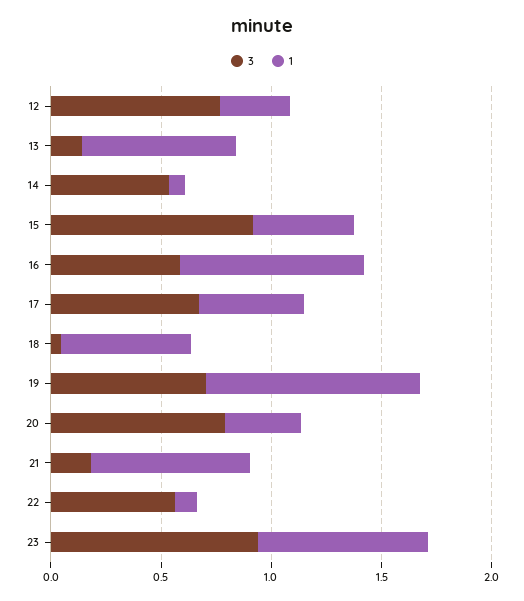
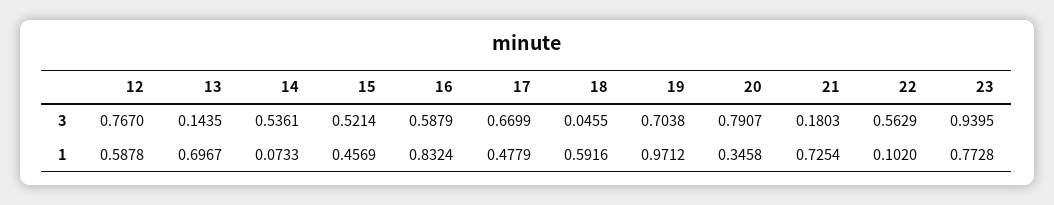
  {
    "3": {
      "12": 0.767,
      "13": 0.1435,
      "14": 0.5361,
-     "15": 0.9,
+     "15": 0.5214,
      "16": 0.5879,
      "17": 0.6699,
      "18": 0.0455,
      "19": 0.7038,
      "20": 0.7907,
      "21": 0.1803,
      "22": 0.5629,
      "23": 0.9395
    },
    "1": {
-     "12": 0.3,
+     "12": 0.5878,
      "13": 0.6967,
      "14": 0.0733,
      "15": 0.4569,
      "16": 0.8324,
      "17": 0.4779,
      "18": 0.5916,
      "19": 0.9712,
      "20": 0.3458,
      "21": 0.7254,
      "22": 0.102,
      "23": 0.7728
    }
  }

